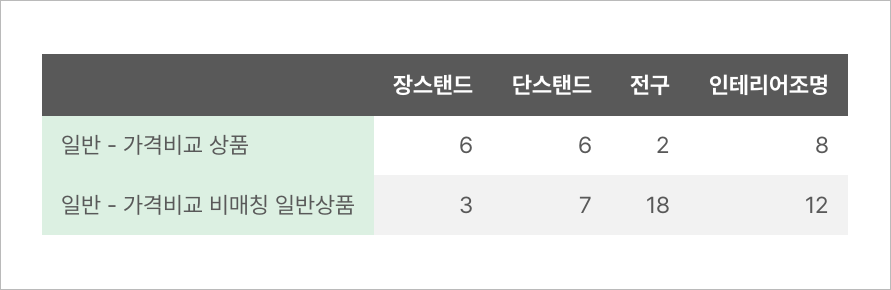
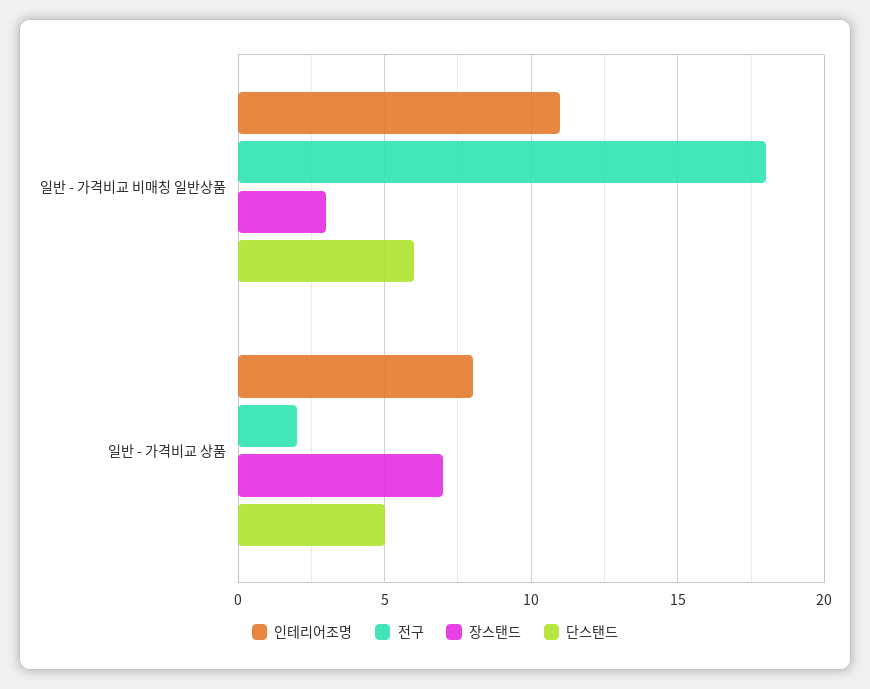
  {
    "장스탠드": {
-     "일반 - 가격비교 상품": 6,
+     "일반 - 가격비교 상품": 7,
      "일반 - 가격비교 비매칭 일반상품": 3
    },
    "단스탠드": {
-     "일반 - 가격비교 상품": 6,
+     "일반 - 가격비교 상품": 5,
-     "일반 - 가격비교 비매칭 일반상품": 7
+     "일반 - 가격비교 비매칭 일반상품": 6
    },
    "전구": {
      "일반 - 가격비교 상품": 2,
      "일반 - 가격비교 비매칭 일반상품": 18
    },
    "인테리어조명": {
      "일반 - 가격비교 상품": 8,
-     "일반 - 가격비교 비매칭 일반상품": 12
+     "일반 - 가격비교 비매칭 일반상품": 11
    }
  }

